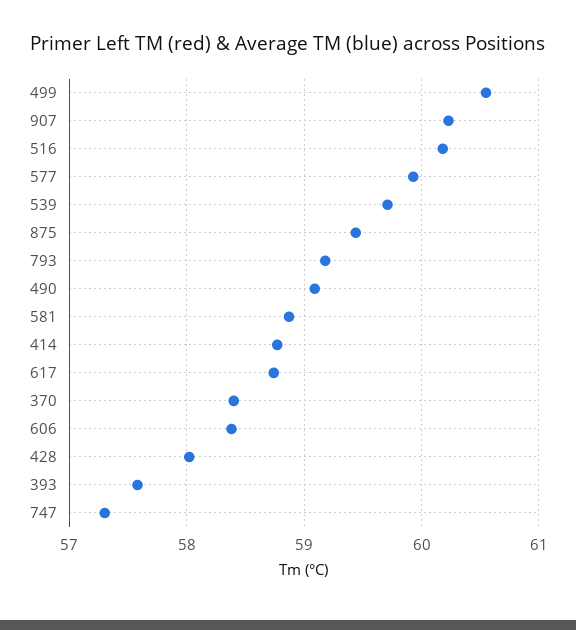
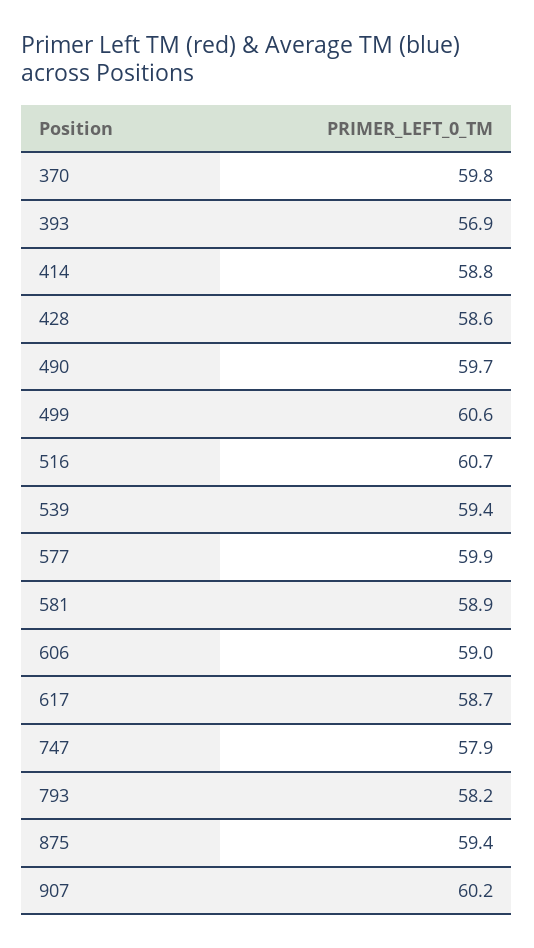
  {
    "499": 60.6,
    "907": 60.2,
-   "516": 60.2,
+   "516": 60.7,
    "577": 59.9,
-   "539": 59.7,
+   "539": 59.4,
    "875": 59.4,
-   "793": 59.2,
+   "793": 58.2,
-   "490": 59.1,
+   "490": 59.7,
    "581": 58.9,
    "414": 58.8,
    "617": 58.7,
-   "370": 58.4,
+   "370": 59.8,
-   "606": 58.4,
+   "606": 59,
-   "428": 58,
+   "428": 58.6,
-   "393": 57.6,
+   "393": 56.9,
-   "747": 57.3
+   "747": 57.9
  }

